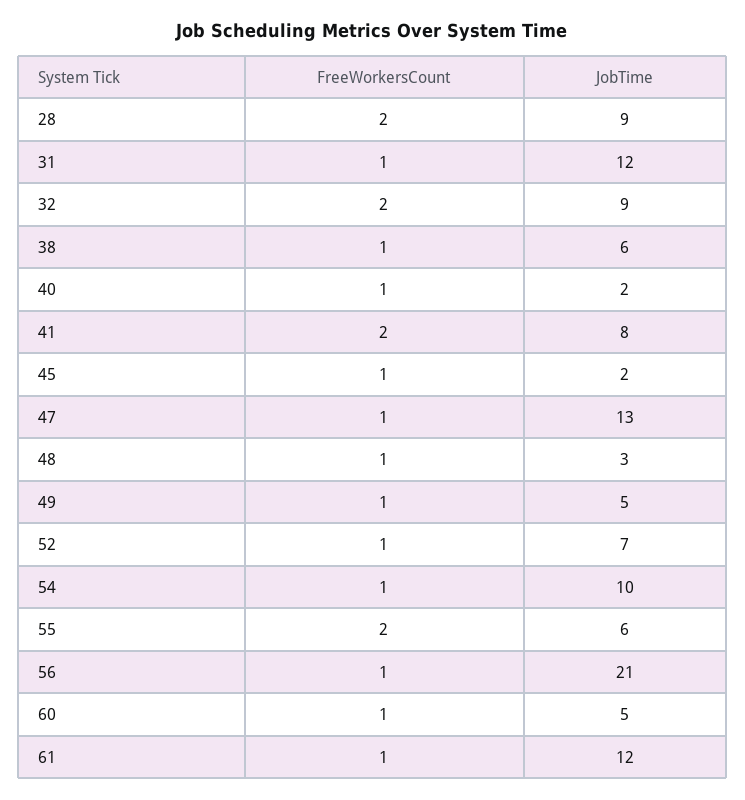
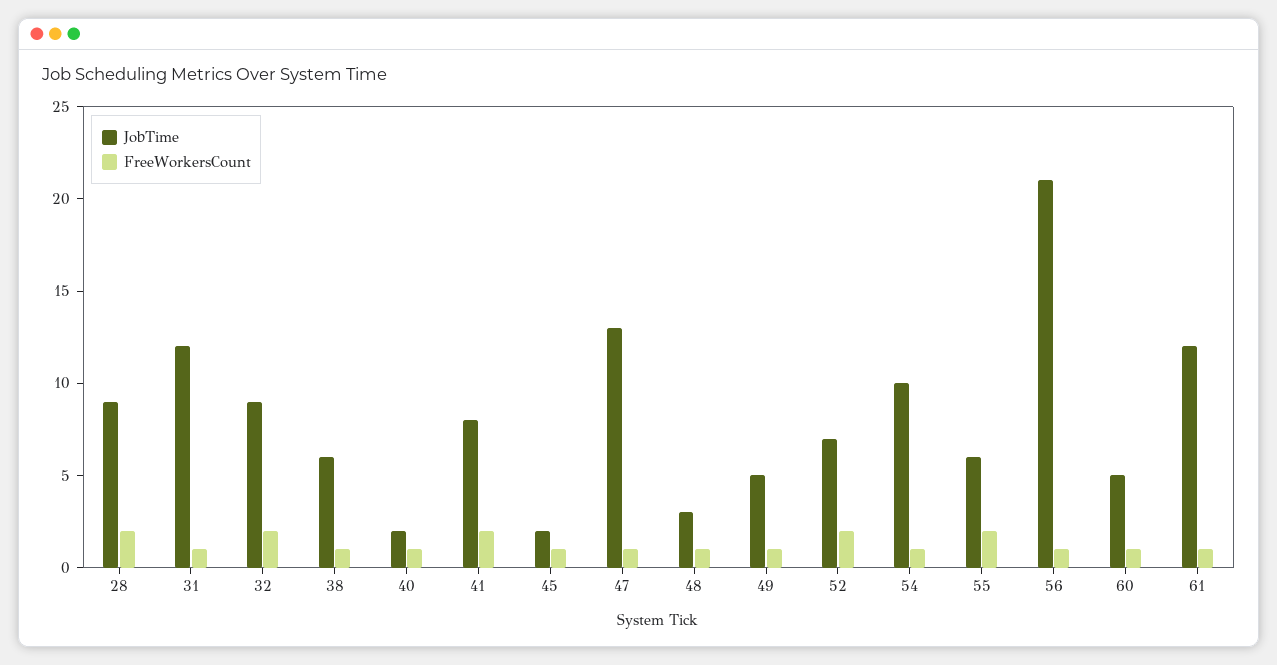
  {
    "FreeWorkersCount": {
      "28": 2,
      "31": 1,
      "32": 2,
      "38": 1,
      "40": 1,
      "41": 2,
      "45": 1,
      "47": 1,
      "48": 1,
      "49": 1,
-     "52": 1,
+     "52": 2,
      "54": 1,
      "55": 2,
      "56": 1,
      "60": 1,
      "61": 1
    },
    "JobTime": {
      "28": 9,
      "31": 12,
      "32": 9,
      "38": 6,
      "40": 2,
      "41": 8,
      "45": 2,
      "47": 13,
      "48": 3,
      "49": 5,
      "52": 7,
      "54": 10,
      "55": 6,
      "56": 21,
      "60": 5,
      "61": 12
    }
  }

